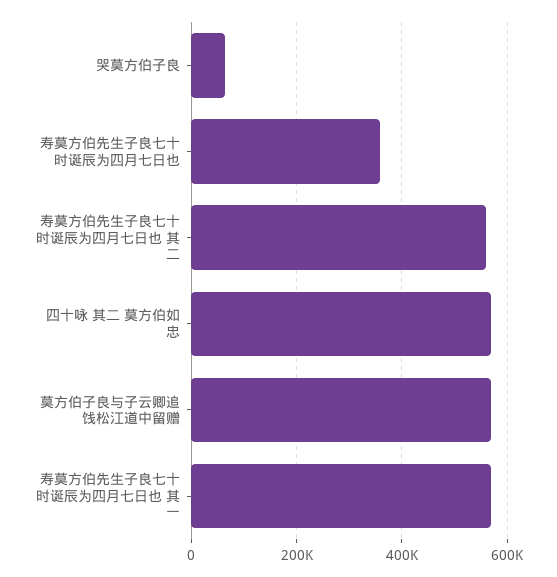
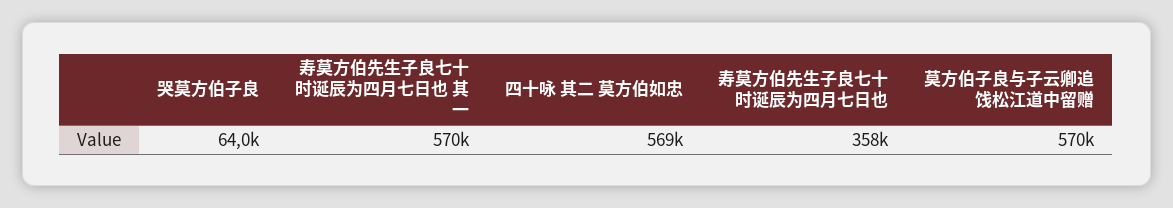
  {
    "哭莫方伯子良": 64000,
    "寿莫方伯先生子良七十时诞辰为四月七日也": 358000,
-   "寿莫方伯先生子良七十时诞辰为四月七日也 其二": 560000,
    "四十咏 其二 莫方伯如忠": 569000,
    "莫方伯子良与子云卿追饯松江道中留赠": 570000,
    "寿莫方伯先生子良七十时诞辰为四月七日也 其一": 570000
  }

